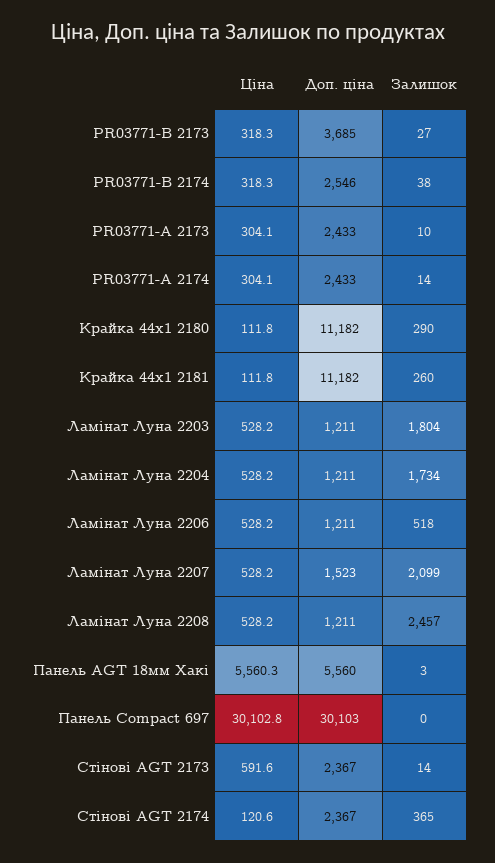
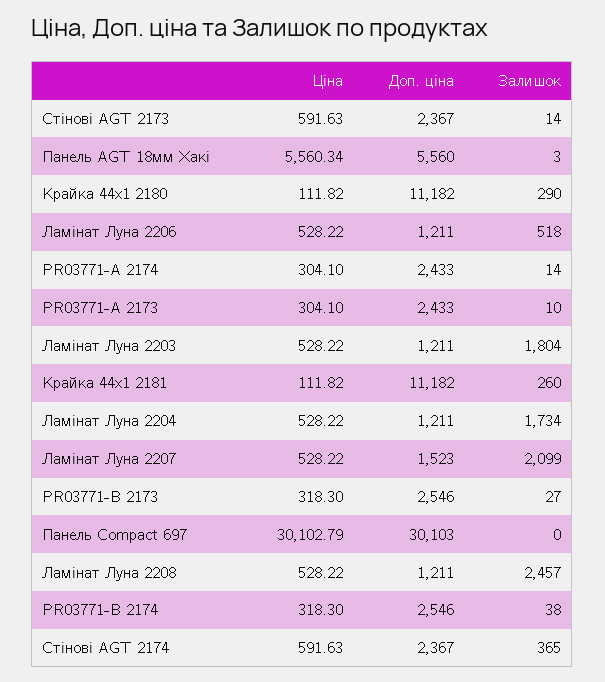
  {
    "Ціна": {
      "PR03771-B 2173": 318.3,
      "PR03771-B 2174": 318.3,
      "PR03771-А 2173": 304.1,
      "PR03771-А 2174": 304.1,
      "Крайка 44x1 2180": 111.82,
      "Крайка 44x1 2181": 111.82,
      "Ламінат Луна 2203": 528.22,
      "Ламінат Луна 2204": 528.22,
      "Ламінат Луна 2206": 528.22,
      "Ламінат Луна 2207": 528.22,
      "Ламінат Луна 2208": 528.22,
      "Панель AGT 18мм Хакі": 5560.34,
      "Панель Compact 697": 30102.79,
      "Стінові AGT 2173": 591.63,
-     "Стінові AGT 2174": 120.6
+     "Стінові AGT 2174": 591.63
    },
    "Доп. ціна": {
-     "PR03771-B 2173": 3685,
+     "PR03771-B 2173": 2546,
      "PR03771-B 2174": 2546,
      "PR03771-А 2173": 2433,
      "PR03771-А 2174": 2433,
      "Крайка 44x1 2180": 11182,
      "Крайка 44x1 2181": 11182,
      "Ламінат Луна 2203": 1211,
      "Ламінат Луна 2204": 1211,
      "Ламінат Луна 2206": 1211,
      "Ламінат Луна 2207": 1523,
      "Ламінат Луна 2208": 1211,
      "Панель AGT 18мм Хакі": 5560,
      "Панель Compact 697": 30103,
      "Стінові AGT 2173": 2367,
      "Стінові AGT 2174": 2367
    },
    "Залишок": {
      "PR03771-B 2173": 27,
      "PR03771-B 2174": 38,
      "PR03771-А 2173": 10,
      "PR03771-А 2174": 14,
      "Крайка 44x1 2180": 290,
      "Крайка 44x1 2181": 260,
      "Ламінат Луна 2203": 1804,
      "Ламінат Луна 2204": 1734,
      "Ламінат Луна 2206": 518,
      "Ламінат Луна 2207": 2099,
      "Ламінат Луна 2208": 2457,
      "Панель AGT 18мм Хакі": 3,
      "Панель Compact 697": 0,
      "Стінові AGT 2173": 14,
      "Стінові AGT 2174": 365
    }
  }

